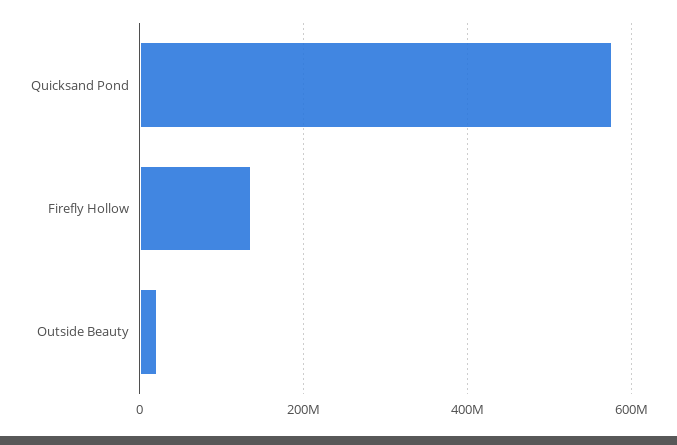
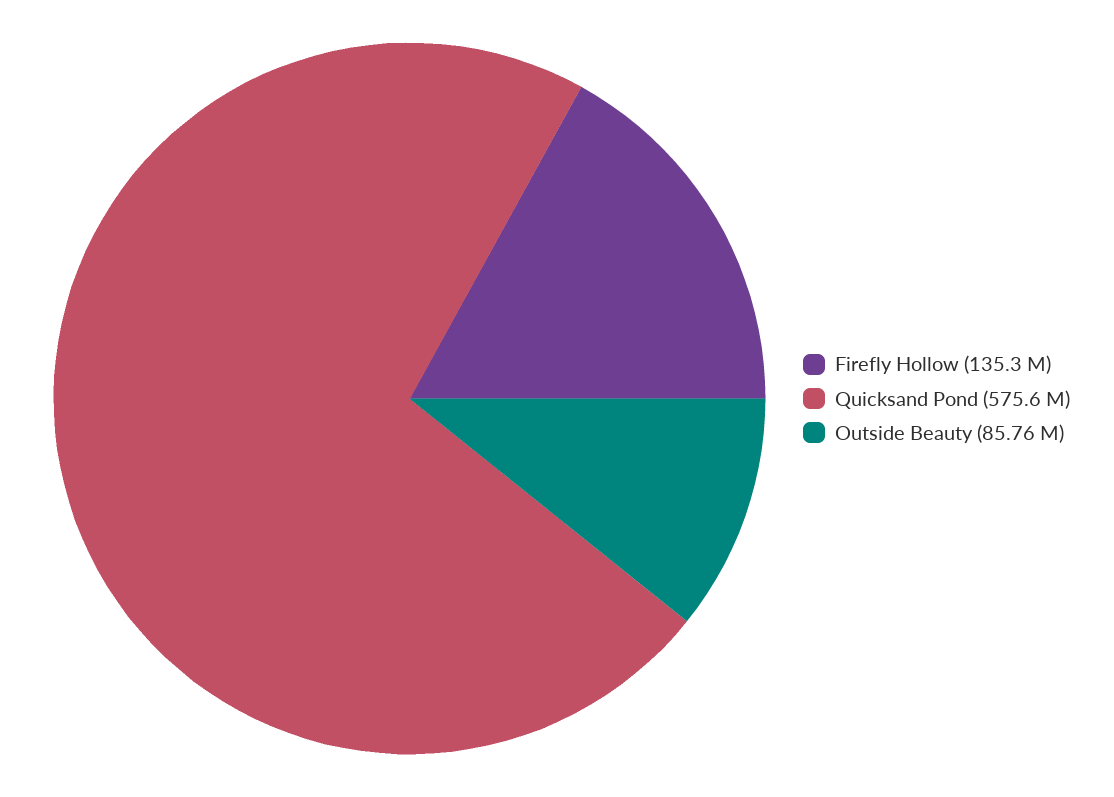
  {
    "Quicksand Pond": 575600000,
    "Firefly Hollow": 135300000,
-   "Outside Beauty": 20000000
+   "Outside Beauty": 85760000
  }

